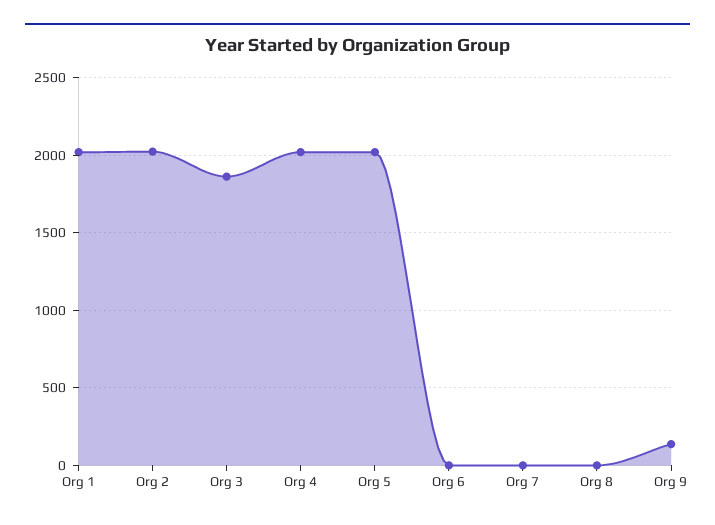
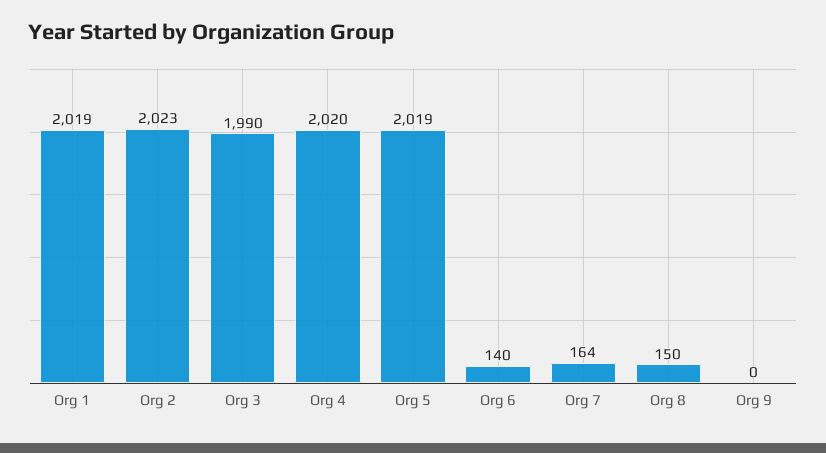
  {
    "Org 1": 2019,
    "Org 2": 2023,
-   "Org 3": 1850,
+   "Org 3": 1990,
    "Org 4": 2020,
    "Org 5": 2019,
-   "Org 6": 0,
+   "Org 6": 140,
-   "Org 7": 0,
+   "Org 7": 164,
-   "Org 8": 0,
+   "Org 8": 150,
-   "Org 9": 150
+   "Org 9": 0
  }

